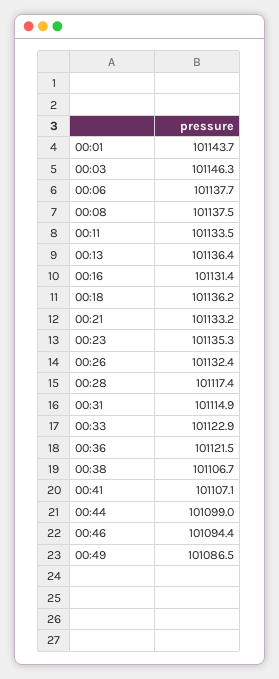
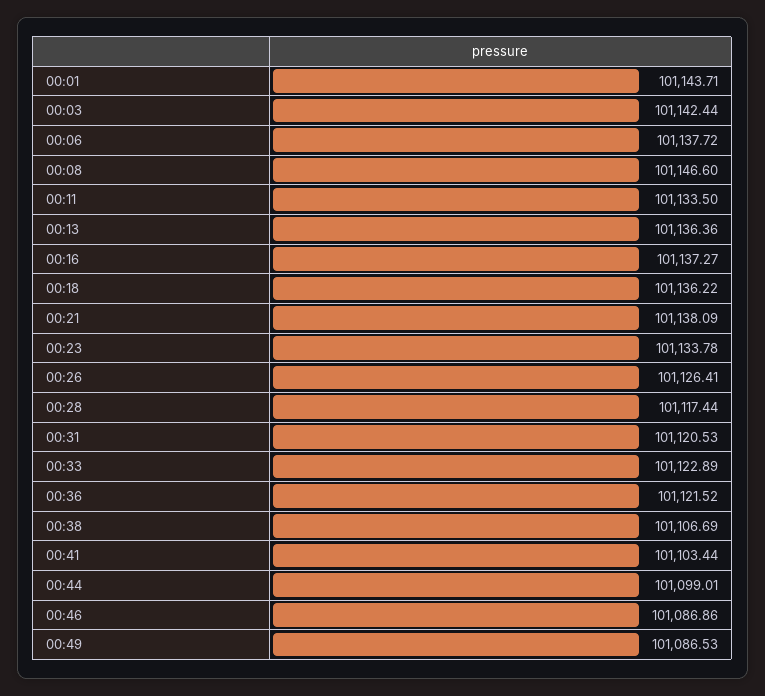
  {
    "00:01": 101143.71,
-   "00:03": 101146.3,
+   "00:03": 101142.44,
    "00:06": 101137.72,
-   "00:08": 101137.5,
+   "00:08": 101146.6,
    "00:11": 101133.5,
    "00:13": 101136.36,
-   "00:16": 101131.4,
+   "00:16": 101137.27,
    "00:18": 101136.22,
-   "00:21": 101133.2,
+   "00:21": 101138.09,
-   "00:23": 101135.3,
+   "00:23": 101133.78,
-   "00:26": 101132.4,
+   "00:26": 101126.41,
    "00:28": 101117.44,
-   "00:31": 101114.9,
+   "00:31": 101120.53,
    "00:33": 101122.89,
    "00:36": 101121.52,
    "00:38": 101106.69,
-   "00:41": 101107.1,
+   "00:41": 101103.44,
    "00:44": 101099.01,
-   "00:46": 101094.4,
+   "00:46": 101086.86,
    "00:49": 101086.53
  }

